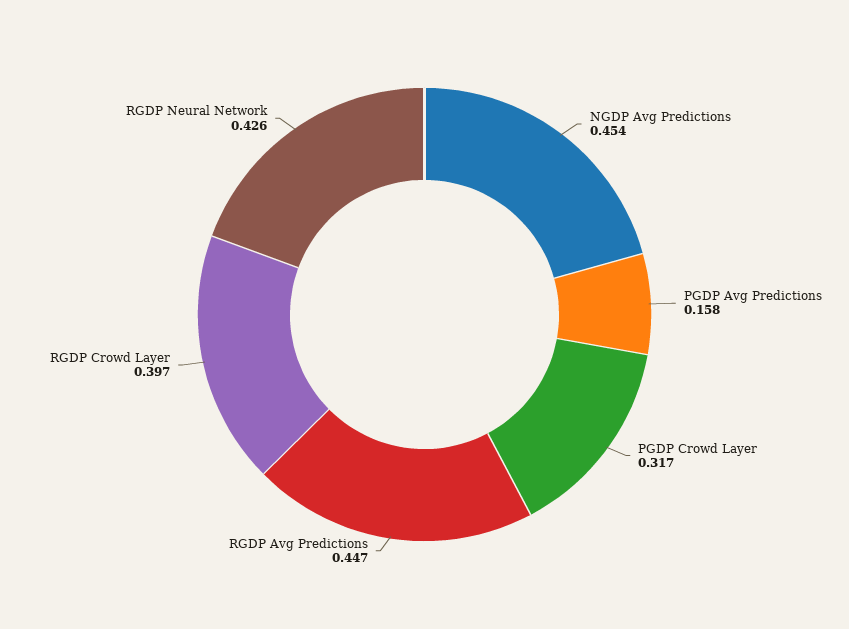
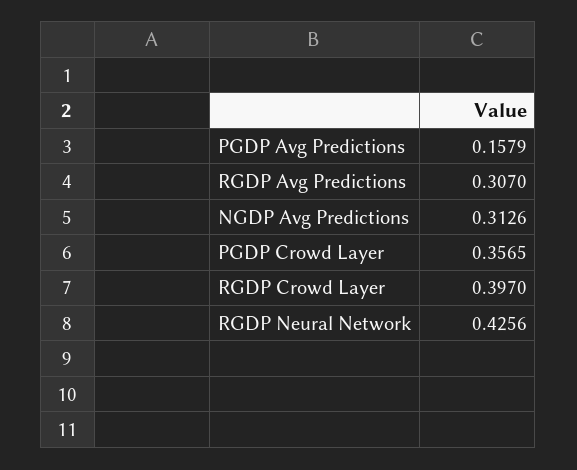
  {
-   "NGDP Avg Predictions": 0.454,
+   "NGDP Avg Predictions": 0.3126,
    "PGDP Avg Predictions": 0.1579,
-   "PGDP Crowd Layer": 0.317,
+   "PGDP Crowd Layer": 0.3565,
-   "RGDP Avg Predictions": 0.447,
+   "RGDP Avg Predictions": 0.307,
    "RGDP Crowd Layer": 0.397,
    "RGDP Neural Network": 0.4256
  }

